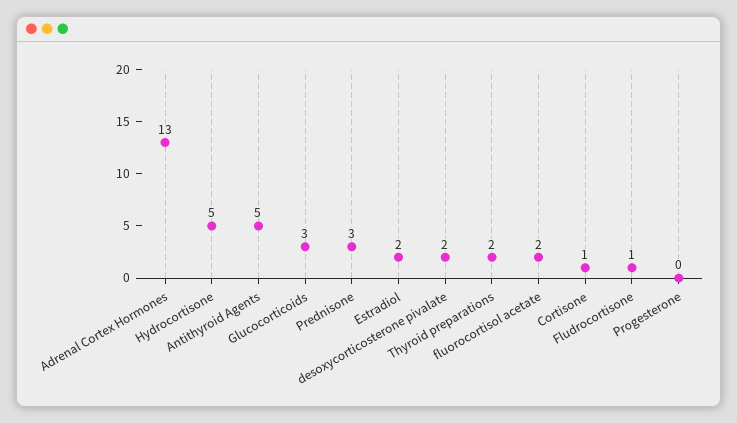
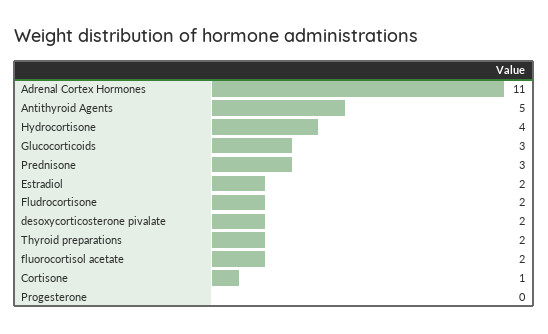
  {
-   "Adrenal Cortex Hormones": 13,
+   "Adrenal Cortex Hormones": 11,
-   "Hydrocortisone": 5,
+   "Hydrocortisone": 4,
    "Antithyroid Agents": 5,
    "Glucocorticoids": 3,
    "Prednisone": 3,
    "Estradiol": 2,
    "desoxycorticosterone pivalate": 2,
    "Thyroid preparations": 2,
    "fluorocortisol acetate": 2,
    "Cortisone": 1,
-   "Fludrocortisone": 1,
+   "Fludrocortisone": 2,
    "Progesterone": 0
  }

